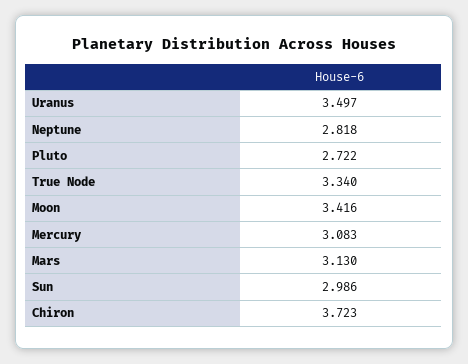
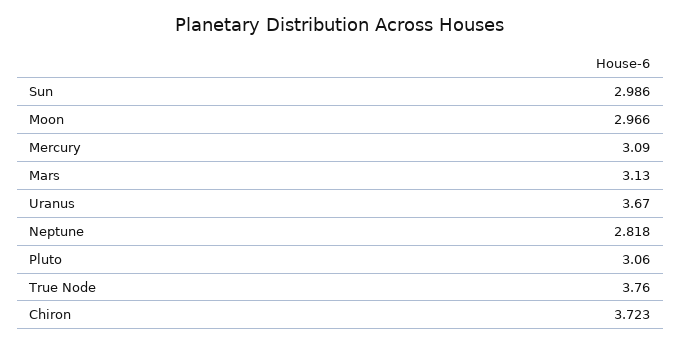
  {
-   "Uranus": 3.497,
+   "Uranus": 3.67,
    "Neptune": 2.818,
-   "Pluto": 2.722,
+   "Pluto": 3.06,
-   "True Node": 3.34,
+   "True Node": 3.76,
-   "Moon": 3.416,
+   "Moon": 2.966,
-   "Mercury": 3.083,
+   "Mercury": 3.09,
    "Mars": 3.13,
    "Sun": 2.986,
    "Chiron": 3.723
  }

